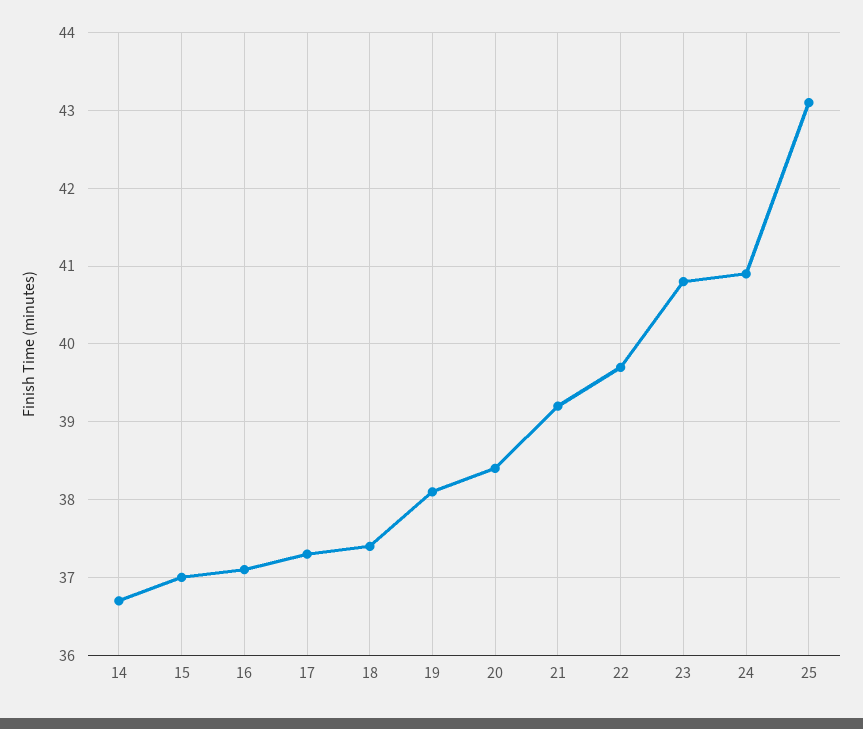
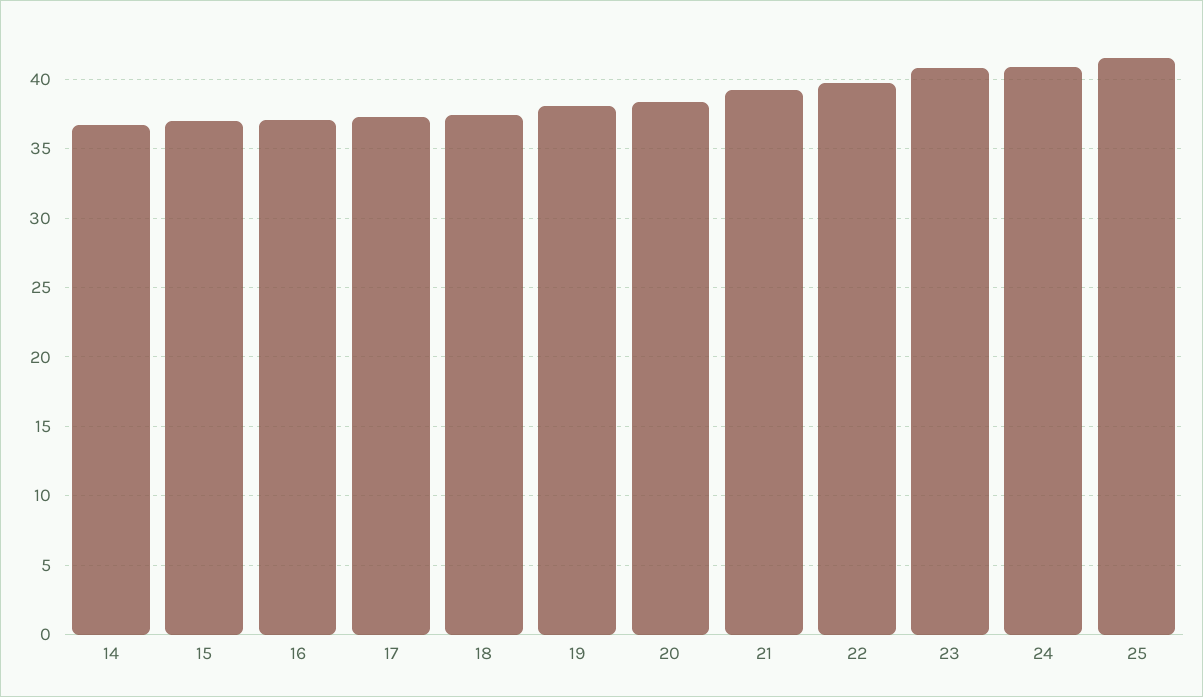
  {
    "14": 36.7,
    "15": 37,
    "16": 37.1,
    "17": 37.3,
    "18": 37.4,
    "19": 38.1,
    "20": 38.4,
    "21": 39.2,
    "22": 39.7,
    "23": 40.8,
    "24": 40.9,
-   "25": 43.1
+   "25": 41.5
  }

